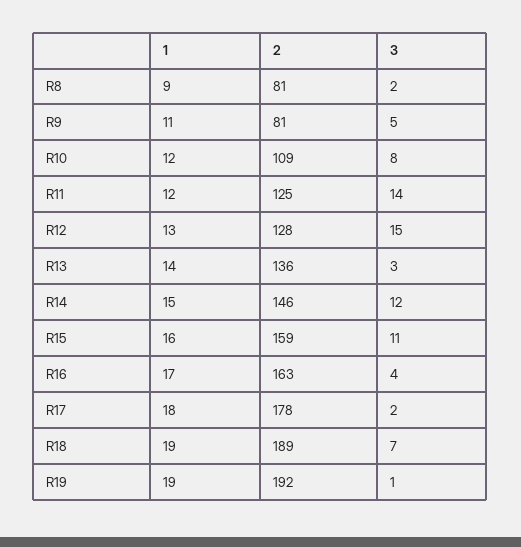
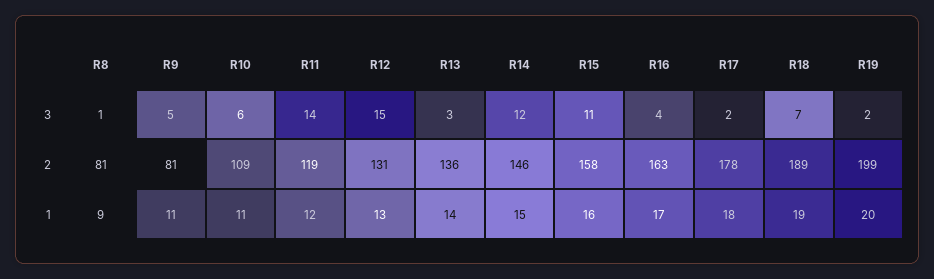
  {
    "1": {
      "R8": 9,
      "R9": 11,
-     "R10": 12,
+     "R10": 11,
      "R11": 12,
      "R12": 13,
      "R13": 14,
      "R14": 15,
      "R15": 16,
      "R16": 17,
      "R17": 18,
      "R18": 19,
-     "R19": 19
+     "R19": 20
    },
    "2": {
      "R8": 81,
      "R9": 81,
      "R10": 109,
-     "R11": 125,
+     "R11": 119,
-     "R12": 128,
+     "R12": 131,
      "R13": 136,
      "R14": 146,
-     "R15": 159,
+     "R15": 158,
      "R16": 163,
      "R17": 178,
      "R18": 189,
-     "R19": 192
+     "R19": 199
    },
    "3": {
-     "R8": 2,
+     "R8": 1,
      "R9": 5,
-     "R10": 8,
+     "R10": 6,
      "R11": 14,
      "R12": 15,
      "R13": 3,
      "R14": 12,
      "R15": 11,
      "R16": 4,
      "R17": 2,
      "R18": 7,
-     "R19": 1
+     "R19": 2
    }
  }

